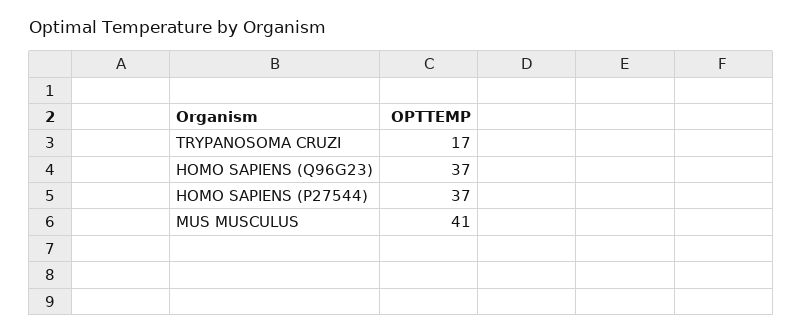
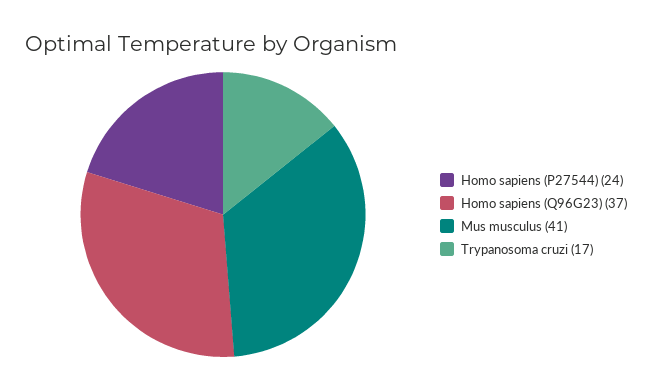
  {
    "TRYPANOSOMA CRUZI": 17,
    "HOMO SAPIENS (Q96G23)": 37,
-   "HOMO SAPIENS (P27544)": 37,
+   "HOMO SAPIENS (P27544)": 24,
    "MUS MUSCULUS": 41
  }

